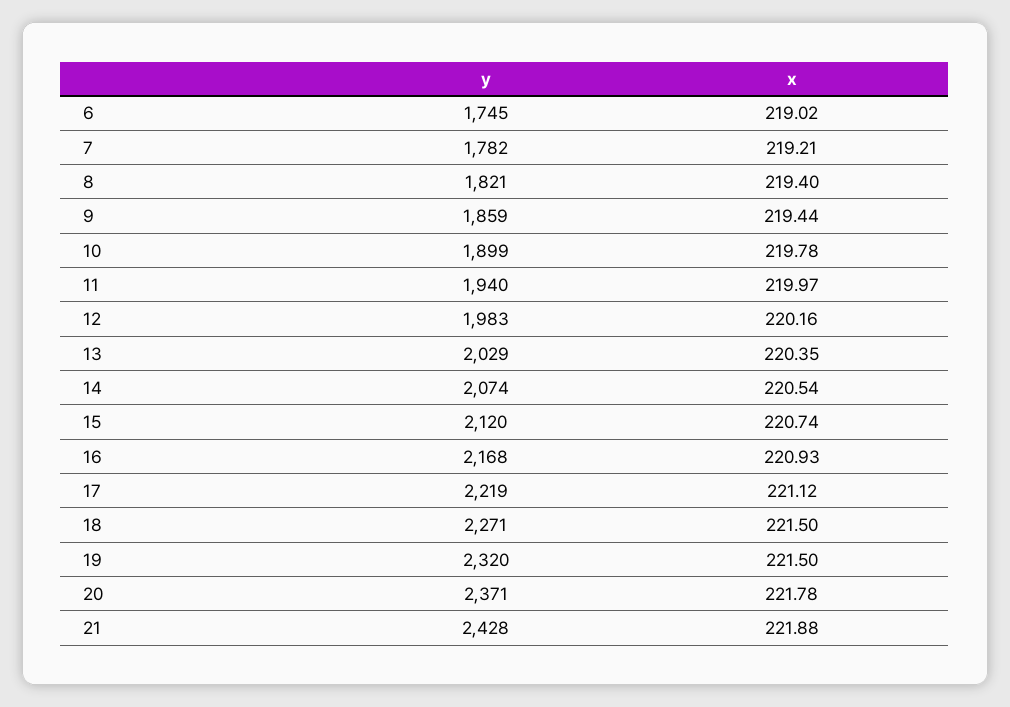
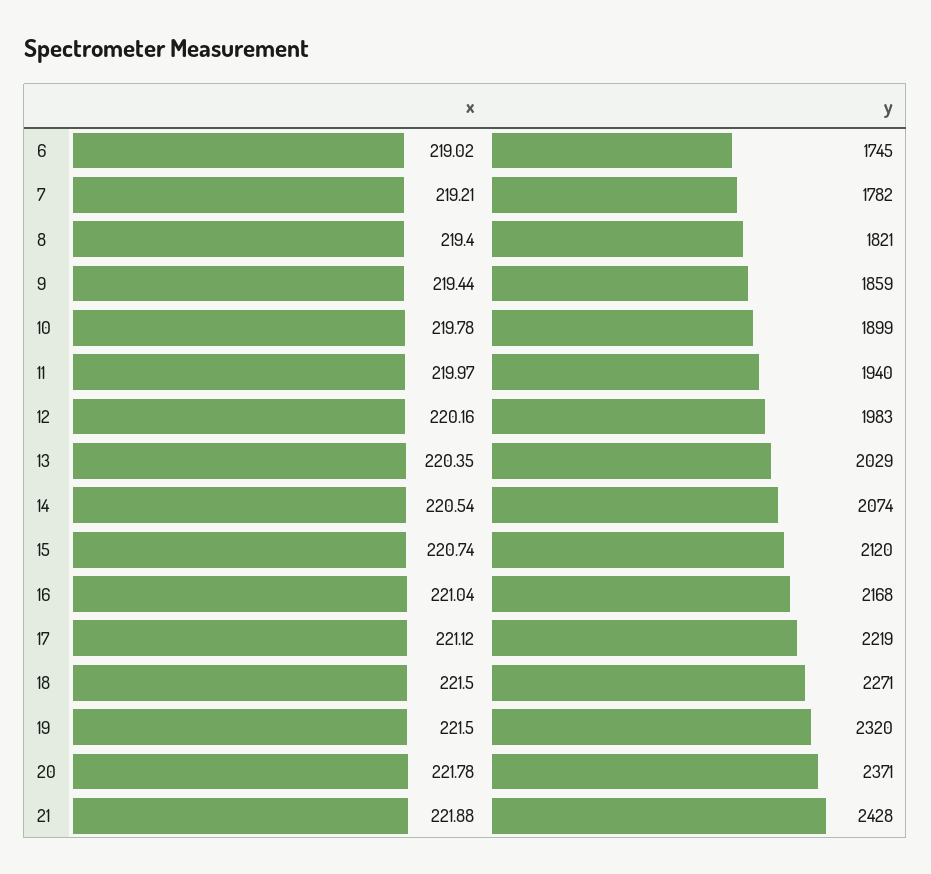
  {
    "y": {
      "6": 1745,
      "7": 1782,
      "8": 1821,
      "9": 1859,
      "10": 1899,
      "11": 1940,
      "12": 1983,
      "13": 2029,
      "14": 2074,
      "15": 2120,
      "16": 2168,
      "17": 2219,
      "18": 2271,
      "19": 2320,
      "20": 2371,
      "21": 2428
    },
    "x": {
      "6": 219.02,
      "7": 219.21,
      "8": 219.4,
      "9": 219.44,
      "10": 219.78,
      "11": 219.97,
      "12": 220.16,
      "13": 220.35,
      "14": 220.54,
      "15": 220.74,
-     "16": 220.93,
+     "16": 221.04,
      "17": 221.12,
      "18": 221.5,
      "19": 221.5,
      "20": 221.78,
      "21": 221.88
    }
  }

